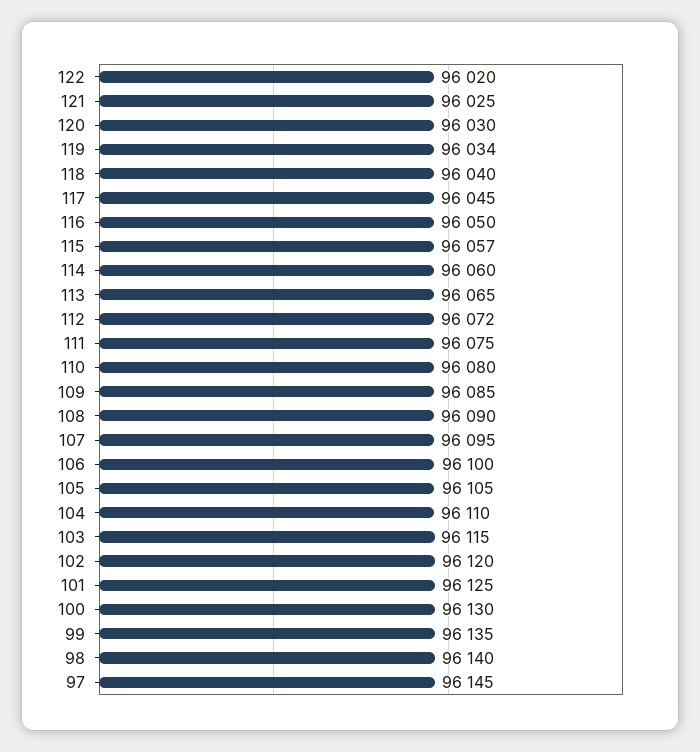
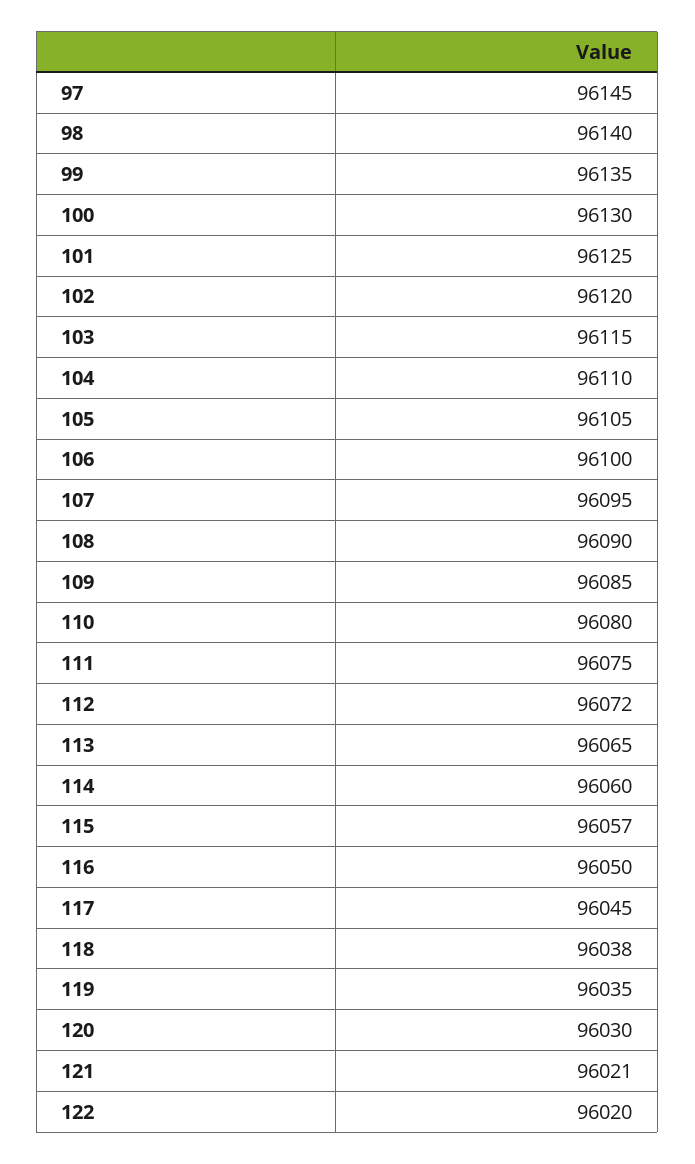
  {
    "122": 96020,
-   "121": 96025,
+   "121": 96021,
    "120": 96030,
-   "119": 96034,
+   "119": 96035,
-   "118": 96040,
+   "118": 96038,
    "117": 96045,
    "116": 96050,
    "115": 96057,
    "114": 96060,
    "113": 96065,
    "112": 96072,
    "111": 96075,
    "110": 96080,
    "109": 96085,
    "108": 96090,
    "107": 96095,
    "106": 96100,
    "105": 96105,
    "104": 96110,
    "103": 96115,
    "102": 96120,
    "101": 96125,
    "100": 96130,
    "99": 96135,
    "98": 96140,
    "97": 96145
  }

